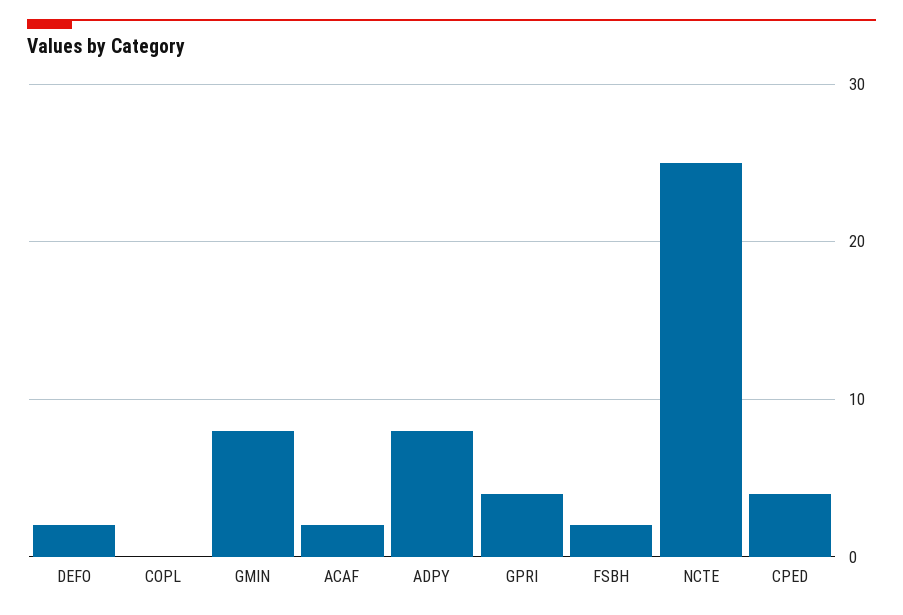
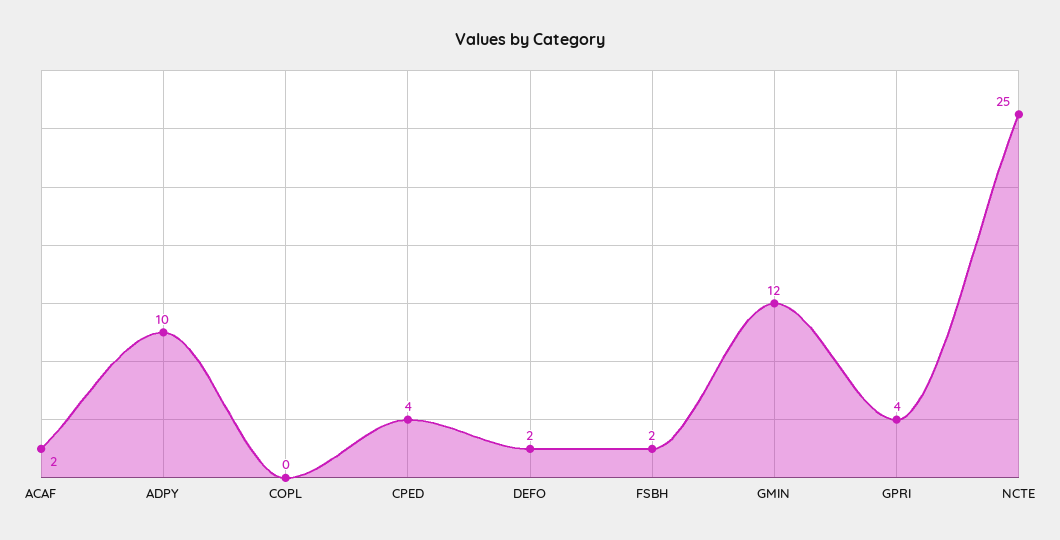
  {
    "DEFO": 2,
    "COPL": 0,
-   "GMIN": 8,
+   "GMIN": 12,
    "ACAF": 2,
-   "ADPY": 8,
+   "ADPY": 10,
    "GPRI": 4,
    "FSBH": 2,
    "NCTE": 25,
    "CPED": 4
  }

